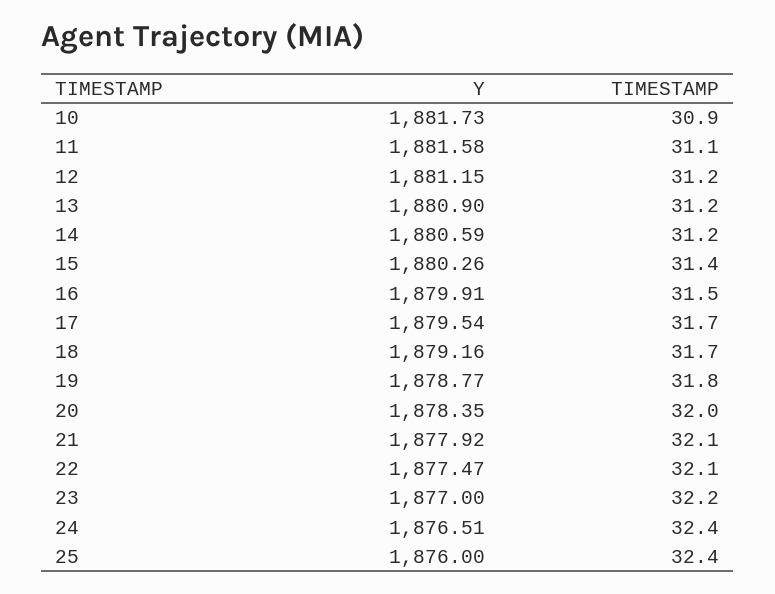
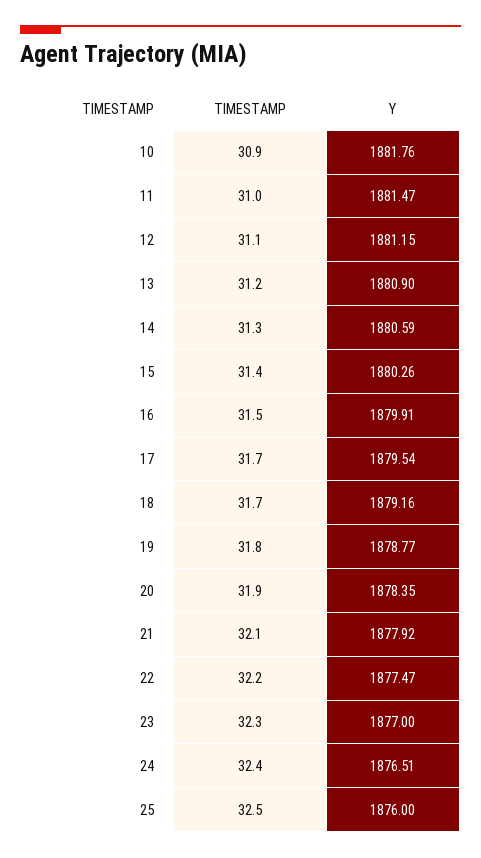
  {
    "Y": {
-     "10": 1881.73,
+     "10": 1881.76,
-     "11": 1881.58,
+     "11": 1881.47,
      "12": 1881.15,
      "13": 1880.9,
      "14": 1880.59,
      "15": 1880.26,
      "16": 1879.91,
      "17": 1879.54,
      "18": 1879.16,
      "19": 1878.77,
      "20": 1878.35,
      "21": 1877.92,
      "22": 1877.47,
      "23": 1877,
      "24": 1876.51,
      "25": 1876
    },
    "TIMESTAMP": {
      "10": 30.9,
-     "11": 31.1,
+     "11": 31,
-     "12": 31.2,
+     "12": 31.1,
      "13": 31.2,
-     "14": 31.2,
+     "14": 31.3,
      "15": 31.4,
      "16": 31.5,
      "17": 31.7,
      "18": 31.7,
      "19": 31.8,
-     "20": 32,
+     "20": 31.9,
      "21": 32.1,
-     "22": 32.1,
+     "22": 32.2,
-     "23": 32.2,
+     "23": 32.3,
      "24": 32.4,
-     "25": 32.4
+     "25": 32.5
    }
  }

